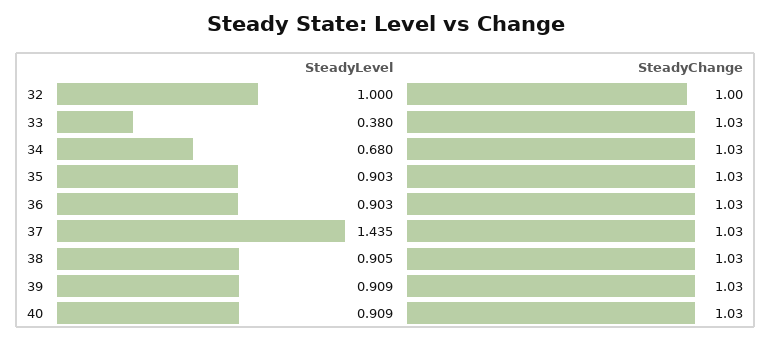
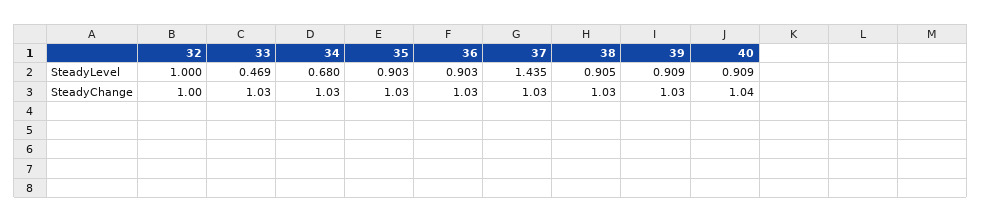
  {
    "SteadyLevel": {
      "32": 1,
-     "33": 0.38,
+     "33": 0.469,
      "34": 0.68,
      "35": 0.903,
      "36": 0.903,
      "37": 1.435,
      "38": 0.905,
      "39": 0.909,
      "40": 0.909
    },
    "SteadyChange": {
      "32": 1,
      "33": 1.03,
      "34": 1.03,
      "35": 1.03,
      "36": 1.03,
      "37": 1.03,
      "38": 1.03,
      "39": 1.03,
-     "40": 1.03
+     "40": 1.04
    }
  }

